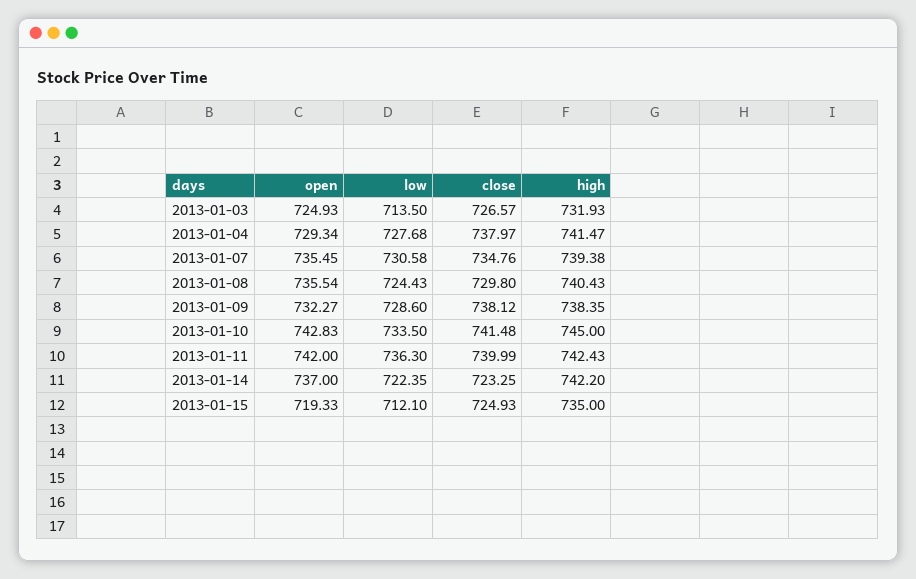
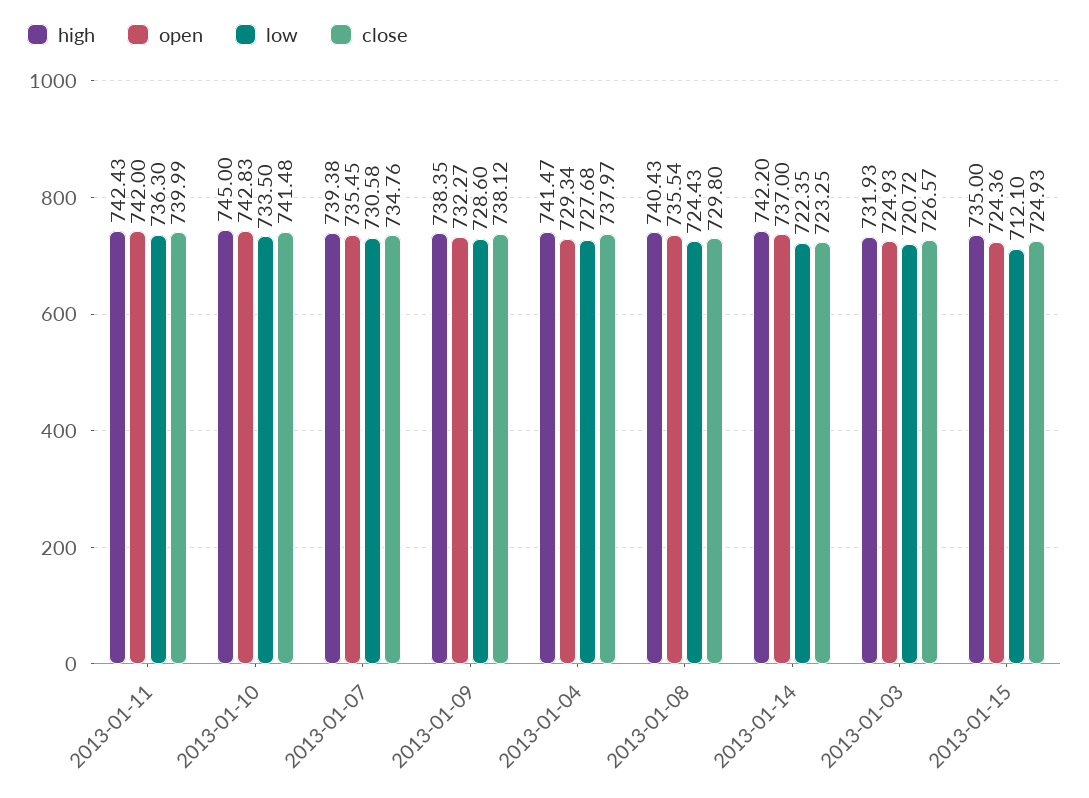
  {
    "open": {
      "2013-01-03": 724.93,
      "2013-01-04": 729.34,
      "2013-01-07": 735.45,
      "2013-01-08": 735.54,
      "2013-01-09": 732.27,
      "2013-01-10": 742.83,
      "2013-01-11": 742,
      "2013-01-14": 737,
-     "2013-01-15": 719.33
+     "2013-01-15": 724.36
    },
    "low": {
-     "2013-01-03": 713.5,
+     "2013-01-03": 720.72,
      "2013-01-04": 727.68,
      "2013-01-07": 730.58,
      "2013-01-08": 724.43,
      "2013-01-09": 728.6,
      "2013-01-10": 733.5,
      "2013-01-11": 736.3,
      "2013-01-14": 722.35,
      "2013-01-15": 712.1
    },
    "close": {
      "2013-01-03": 726.57,
      "2013-01-04": 737.97,
      "2013-01-07": 734.76,
      "2013-01-08": 729.8,
      "2013-01-09": 738.12,
      "2013-01-10": 741.48,
      "2013-01-11": 739.99,
      "2013-01-14": 723.25,
      "2013-01-15": 724.93
    },
    "high": {
      "2013-01-03": 731.93,
      "2013-01-04": 741.47,
      "2013-01-07": 739.38,
      "2013-01-08": 740.43,
      "2013-01-09": 738.35,
      "2013-01-10": 745,
      "2013-01-11": 742.43,
      "2013-01-14": 742.2,
      "2013-01-15": 735
    }
  }

